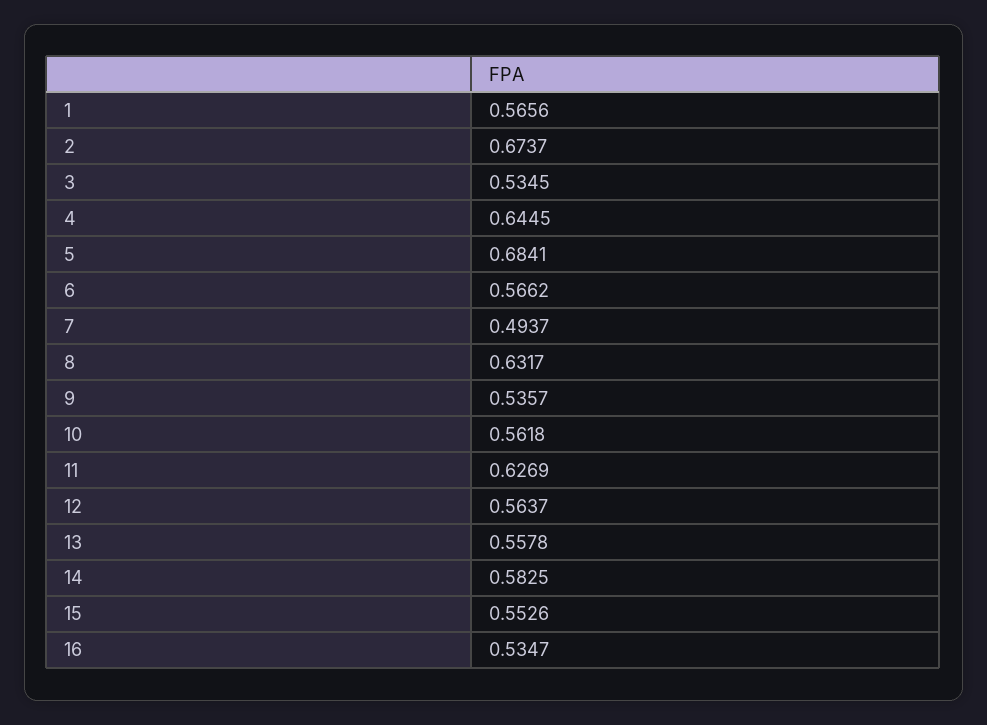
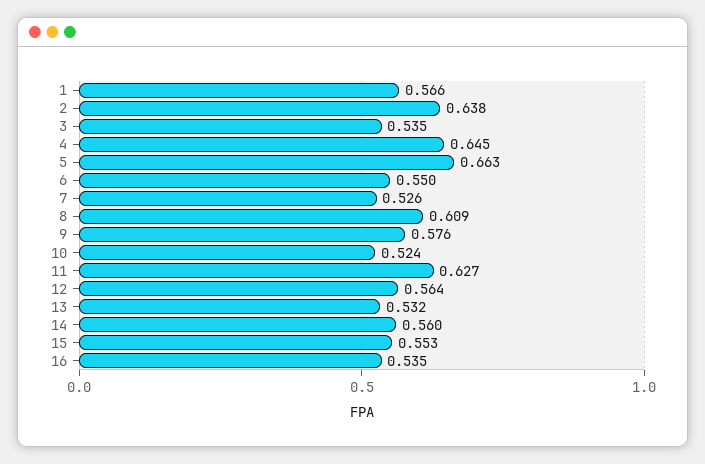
  {
    "1": 0.5656,
-   "2": 0.6737,
+   "2": 0.638,
    "3": 0.5345,
    "4": 0.6445,
-   "5": 0.6841,
+   "5": 0.663,
-   "6": 0.5662,
+   "6": 0.55,
-   "7": 0.4937,
+   "7": 0.526,
-   "8": 0.6317,
+   "8": 0.609,
-   "9": 0.5357,
+   "9": 0.576,
-   "10": 0.5618,
+   "10": 0.524,
    "11": 0.6269,
    "12": 0.5637,
-   "13": 0.5578,
+   "13": 0.532,
-   "14": 0.5825,
+   "14": 0.56,
    "15": 0.5526,
    "16": 0.5347
  }

